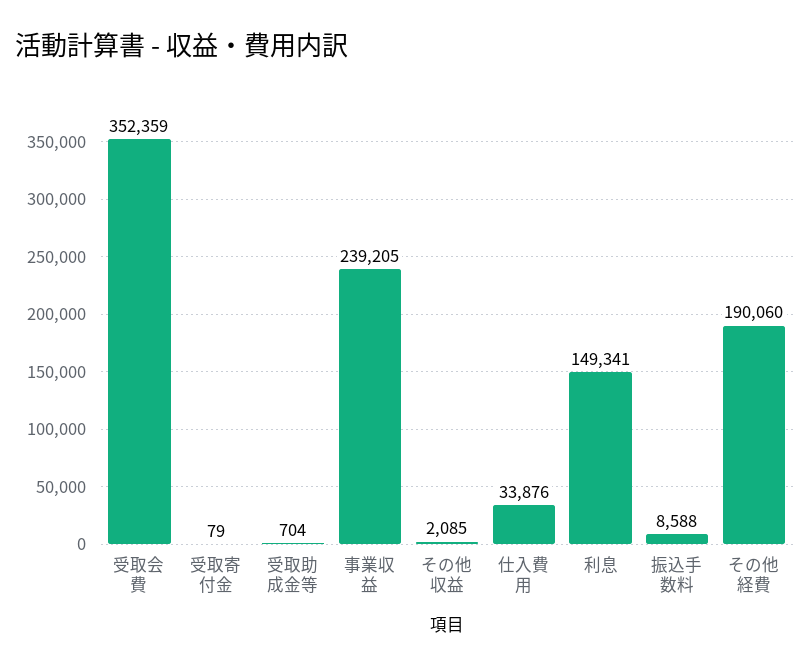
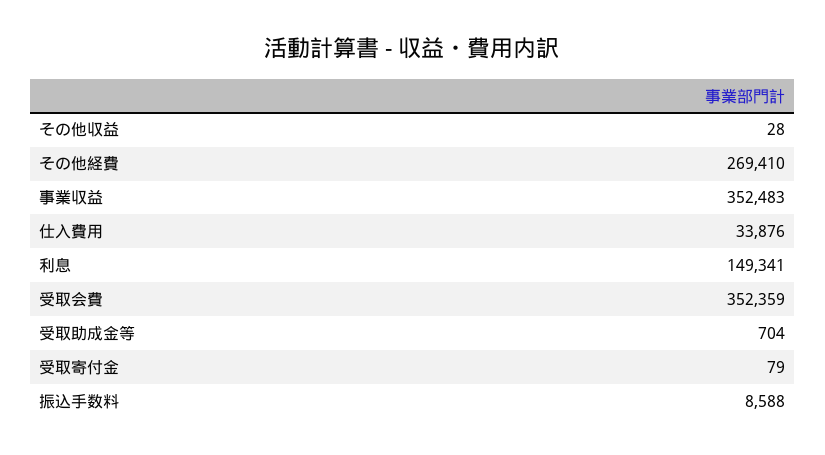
  {
    "受取会費": 352359,
    "受取寄付金": 79,
    "受取助成金等": 704,
-   "事業収益": 239205,
+   "事業収益": 352483,
-   "その他収益": 2085,
+   "その他収益": 28,
    "仕入費用": 33876,
    "利息": 149341,
    "振込手数料": 8588,
-   "その他経費": 190060
+   "その他経費": 269410
  }

